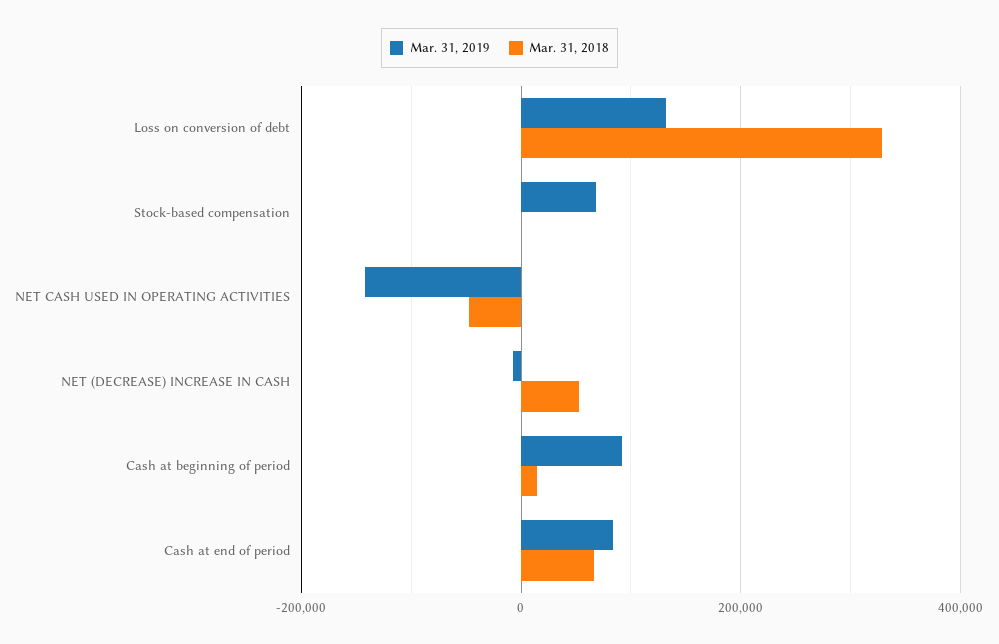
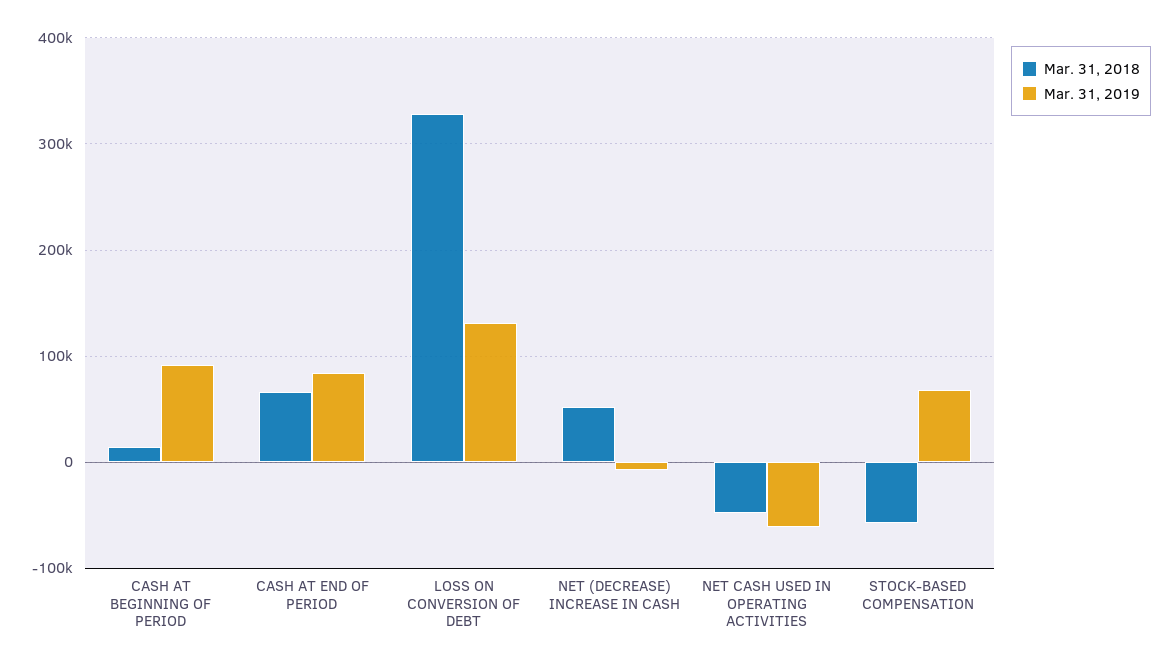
  {
    "Mar. 31, 2019": {
      "Loss on conversion of debt": 130000,
      "Stock-based compensation": 70000,
-     "NET CASH USED IN OPERATING ACTIVITIES": -140000,
+     "NET CASH USED IN OPERATING ACTIVITIES": -60000,
      "NET (DECREASE) INCREASE IN CASH": -10000,
      "Cash at beginning of period": 90000,
      "Cash at end of period": 80000
    },
    "Mar. 31, 2018": {
      "Loss on conversion of debt": 330000,
-     "Stock-based compensation": 0,
+     "Stock-based compensation": -60000,
      "NET CASH USED IN OPERATING ACTIVITIES": -50000,
      "NET (DECREASE) INCREASE IN CASH": 50000,
      "Cash at beginning of period": 10000,
      "Cash at end of period": 70000
    }
  }

